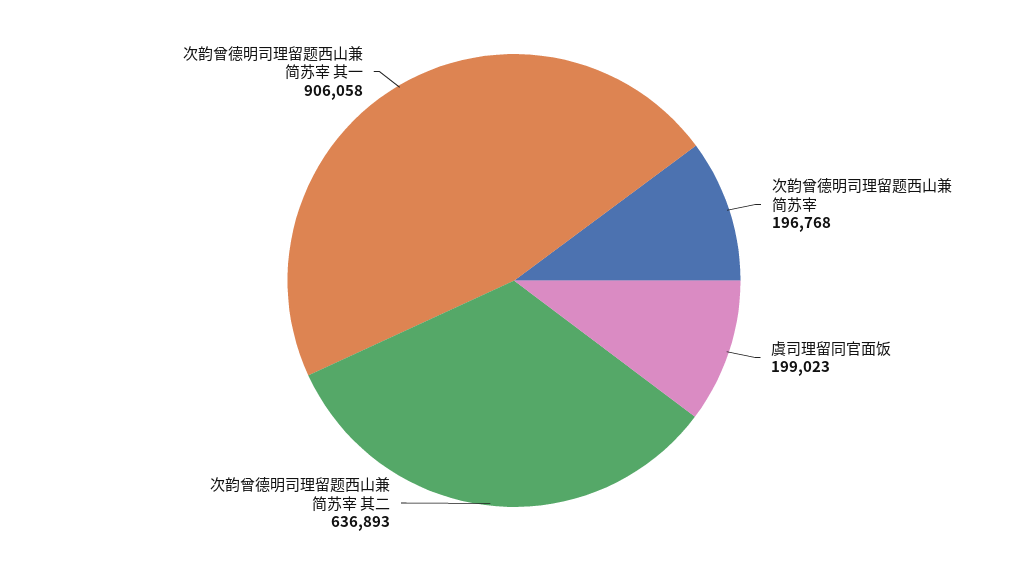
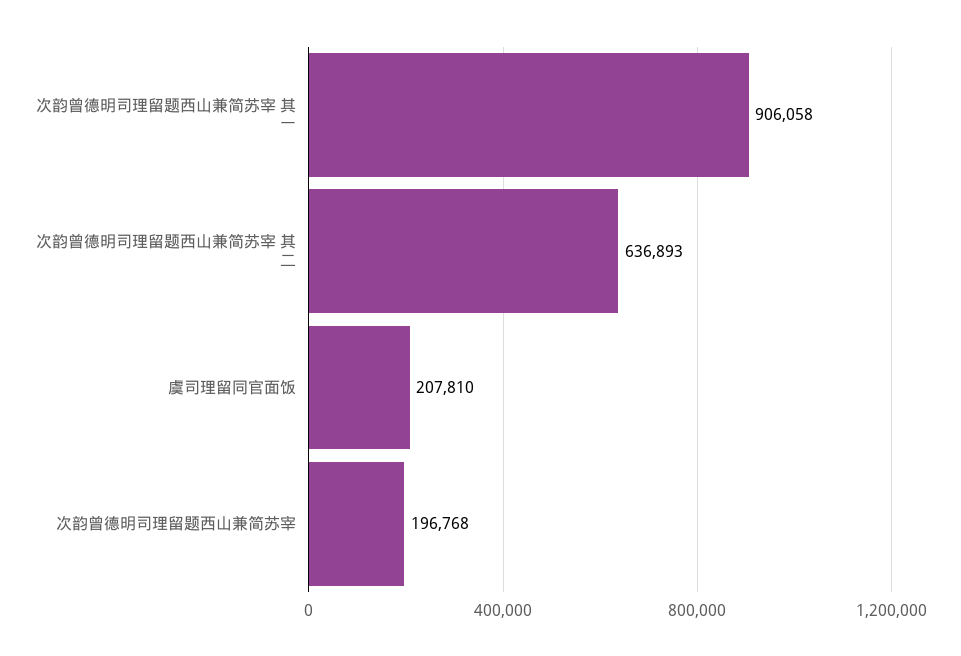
  {
    "次韵曾德明司理留题西山兼简苏宰": 196768,
-   "虞司理留同官面饭": 199023,
+   "虞司理留同官面饭": 207810,
    "次韵曾德明司理留题西山兼简苏宰 其二": 636893,
    "次韵曾德明司理留题西山兼简苏宰 其一": 906058
  }

